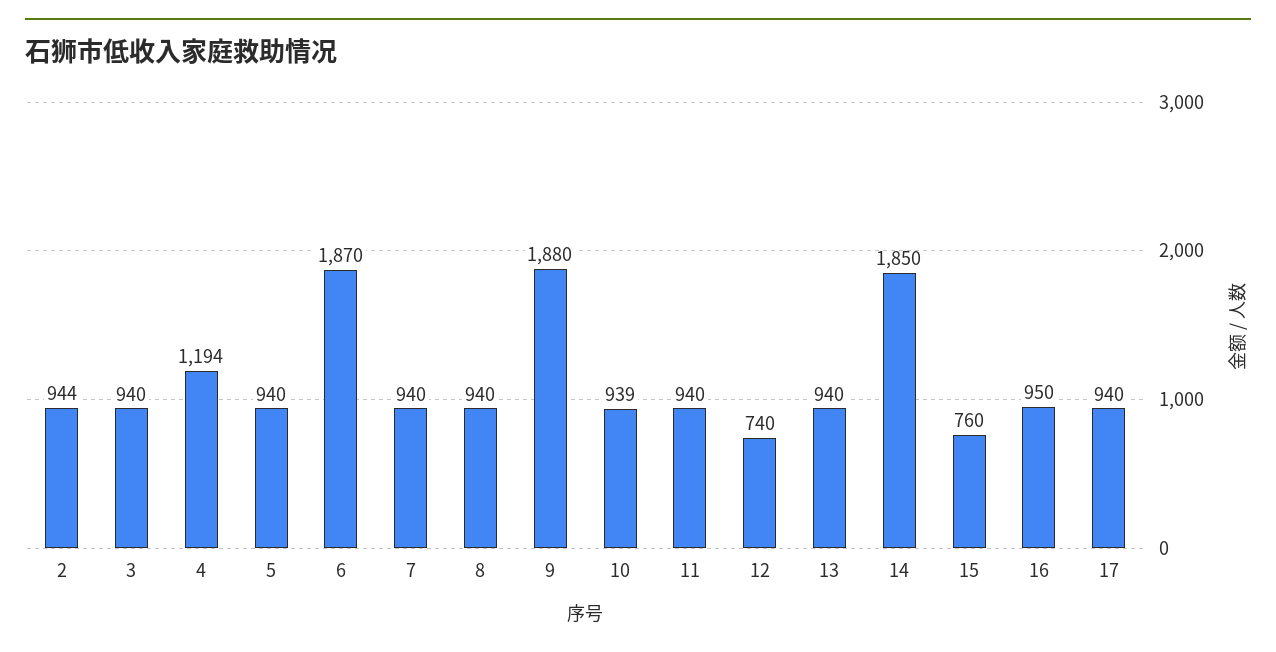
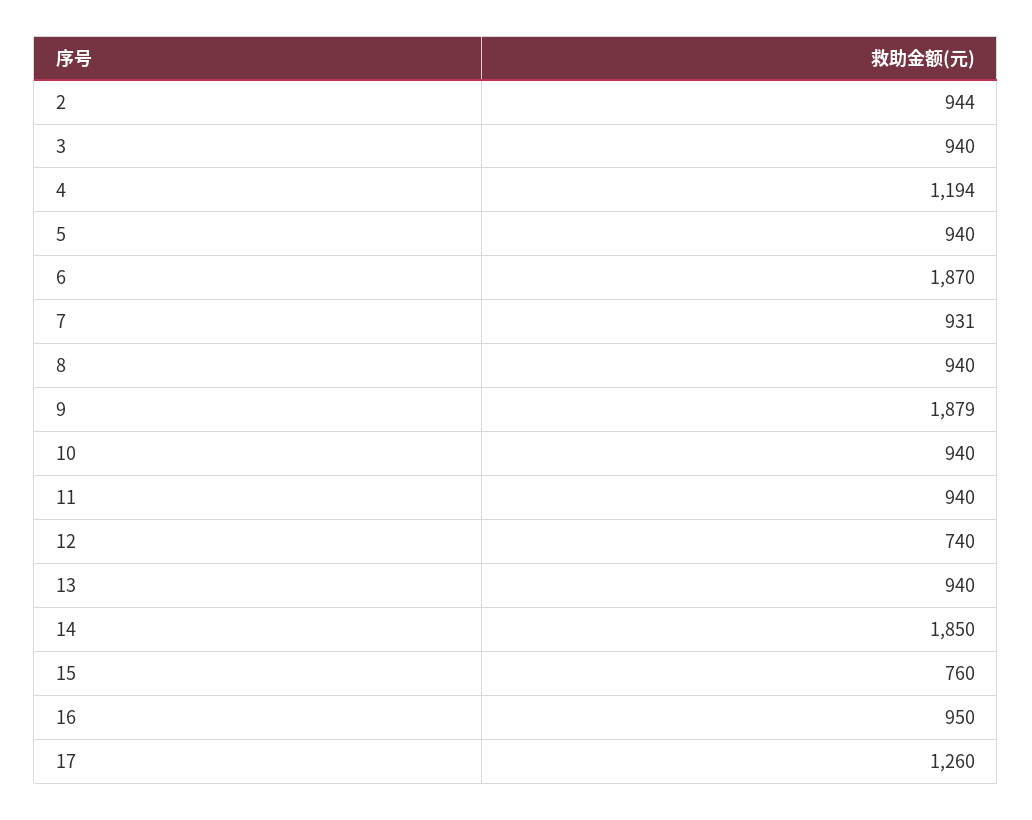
  {
    "2": 944,
    "3": 940,
    "4": 1194,
    "5": 940,
    "6": 1870,
-   "7": 940,
+   "7": 931,
    "8": 940,
-   "9": 1880,
+   "9": 1879,
-   "10": 939,
+   "10": 940,
    "11": 940,
    "12": 740,
    "13": 940,
    "14": 1850,
    "15": 760,
    "16": 950,
-   "17": 940
+   "17": 1260
  }

